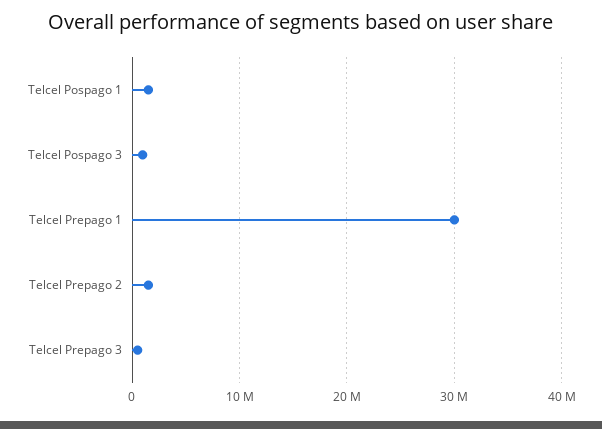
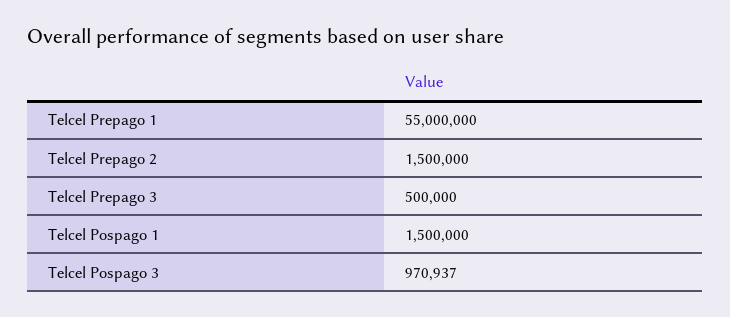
  {
    "Telcel Pospago 1": 1500000,
    "Telcel Pospago 3": 970937,
-   "Telcel Prepago 1": 30000000,
+   "Telcel Prepago 1": 55000000,
    "Telcel Prepago 2": 1500000,
    "Telcel Prepago 3": 500000
  }

